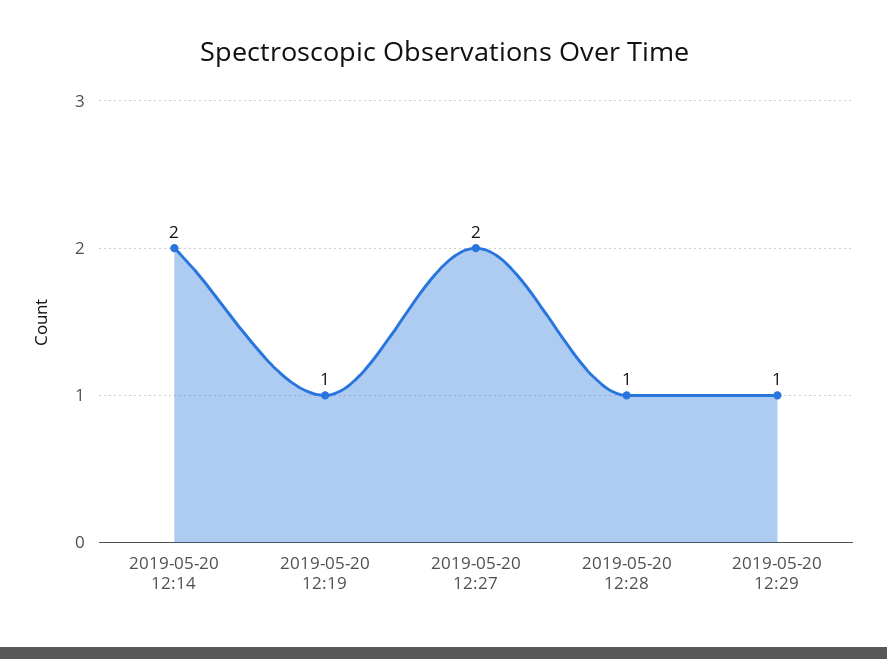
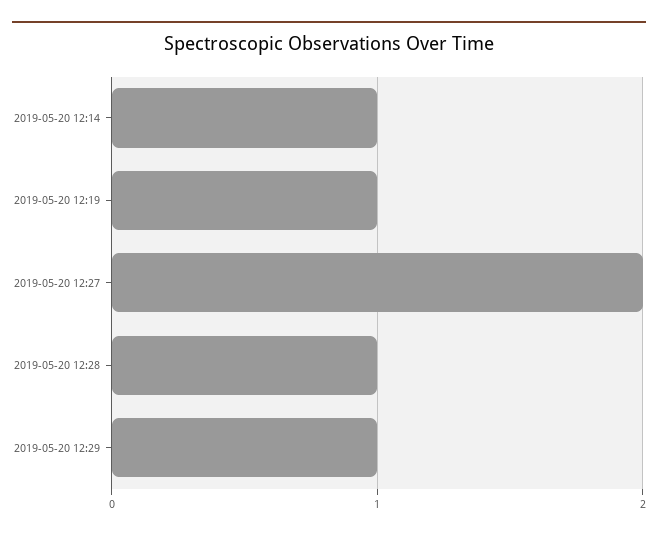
  {
-   "2019-05-20 12:14": 2,
+   "2019-05-20 12:14": 1,
    "2019-05-20 12:19": 1,
    "2019-05-20 12:27": 2,
    "2019-05-20 12:28": 1,
    "2019-05-20 12:29": 1
  }

